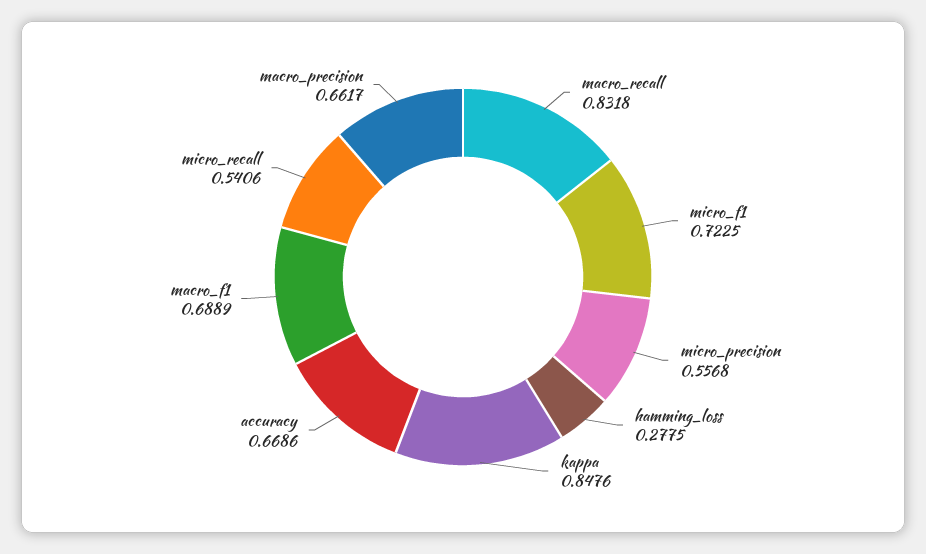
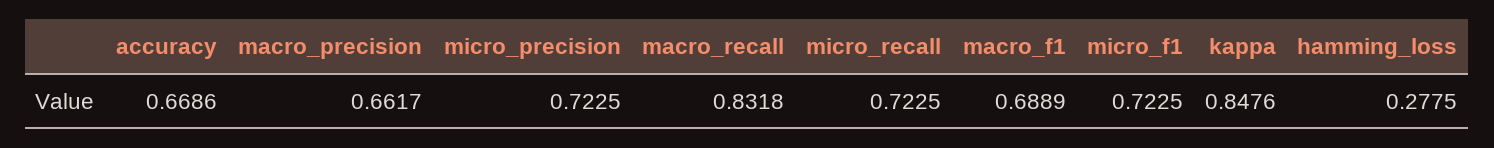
  {
    "macro_recall": 0.8318,
    "micro_f1": 0.7225,
-   "micro_precision": 0.5568,
+   "micro_precision": 0.7225,
    "hamming_loss": 0.2775,
    "kappa": 0.8476,
    "accuracy": 0.6686,
    "macro_f1": 0.6889,
-   "micro_recall": 0.5406,
+   "micro_recall": 0.7225,
    "macro_precision": 0.6617
  }

